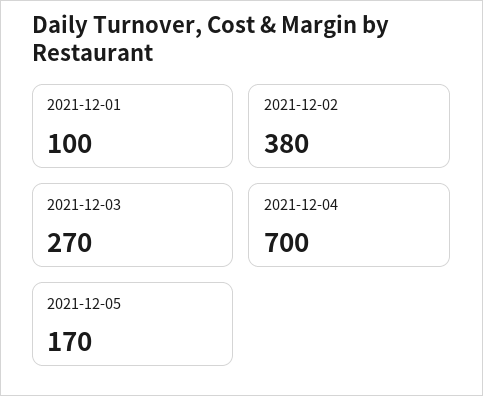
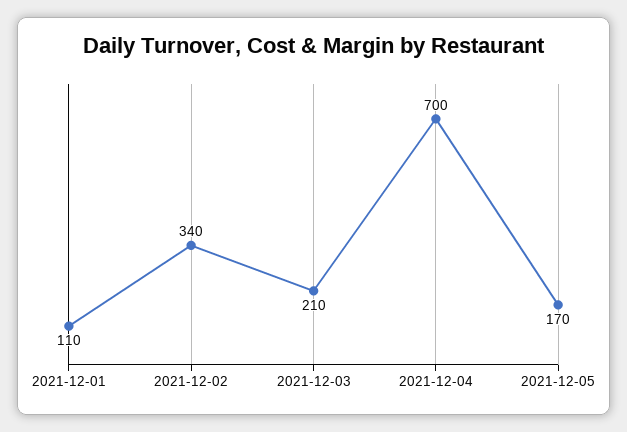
  {
-   "2021-12-01": 100,
+   "2021-12-01": 110,
-   "2021-12-02": 380,
+   "2021-12-02": 340,
-   "2021-12-03": 270,
+   "2021-12-03": 210,
    "2021-12-04": 700,
    "2021-12-05": 170
  }

